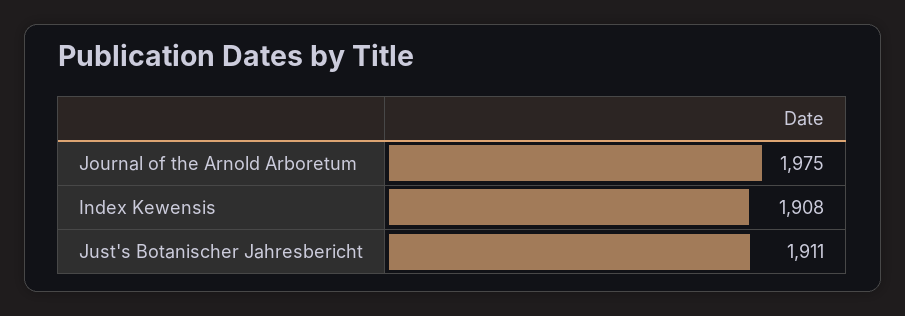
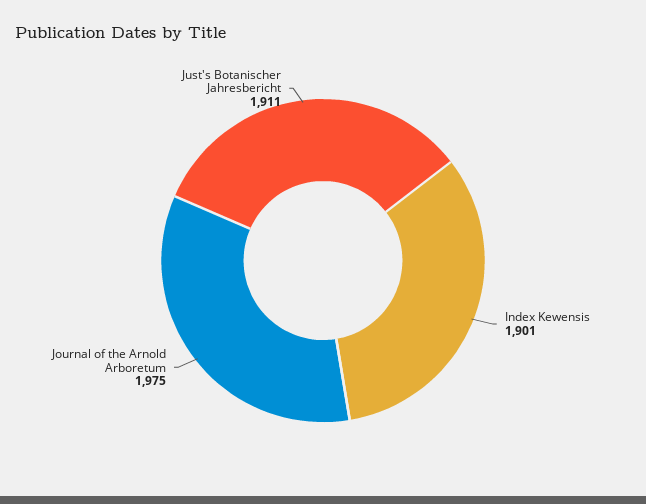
  {
    "Journal of the Arnold Arboretum": 1975,
-   "Index Kewensis": 1908,
+   "Index Kewensis": 1901,
    "Just's Botanischer Jahresbericht": 1911
  }

